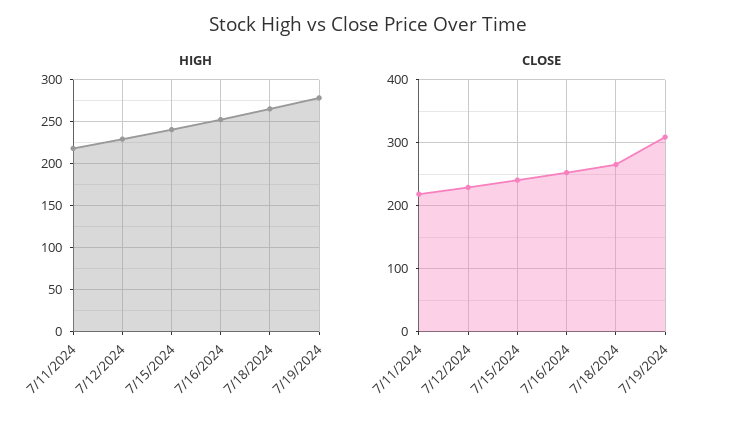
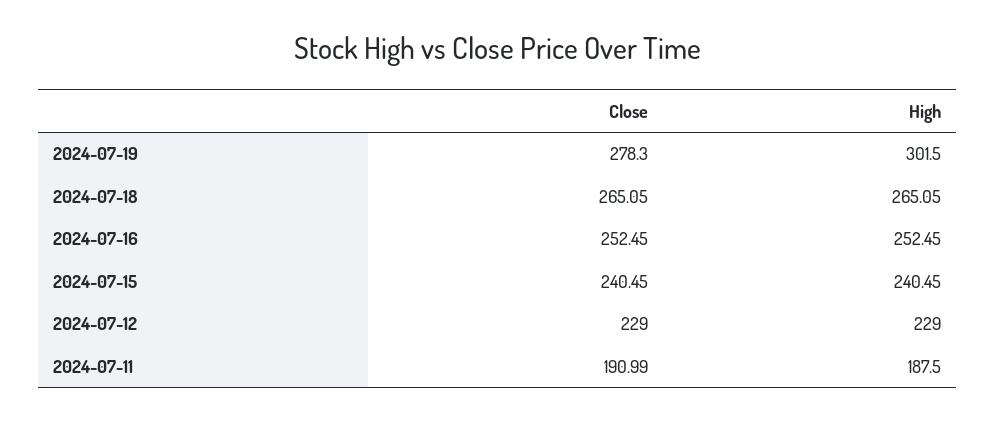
  {
    "HIGH": {
-     "7/11/2024": 220,
+     "7/11/2024": 187.5,
      "7/12/2024": 229,
      "7/15/2024": 240.45,
      "7/16/2024": 252.45,
      "7/18/2024": 265.05,
-     "7/19/2024": 280
+     "7/19/2024": 301.5
    },
    "CLOSE": {
-     "7/11/2024": 220,
+     "7/11/2024": 190.99,
      "7/12/2024": 229,
      "7/15/2024": 240.45,
      "7/16/2024": 252.45,
      "7/18/2024": 265.05,
-     "7/19/2024": 310
+     "7/19/2024": 278.3
    }
  }

